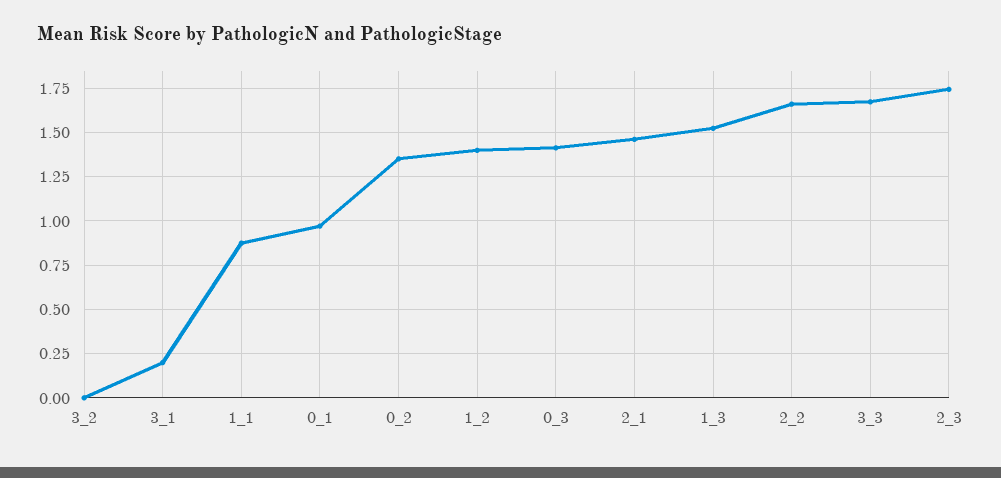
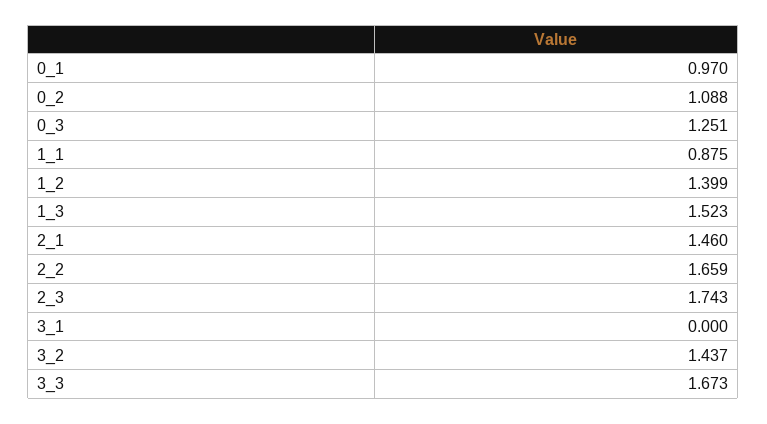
  {
-   "3_2": 0,
+   "3_2": 1.437,
-   "3_1": 0.2,
+   "3_1": 0,
    "1_1": 0.875,
    "0_1": 0.97,
-   "0_2": 1.35,
+   "0_2": 1.088,
    "1_2": 1.399,
-   "0_3": 1.4,
+   "0_3": 1.251,
    "2_1": 1.46,
    "1_3": 1.523,
    "2_2": 1.659,
    "3_3": 1.673,
    "2_3": 1.743
  }

